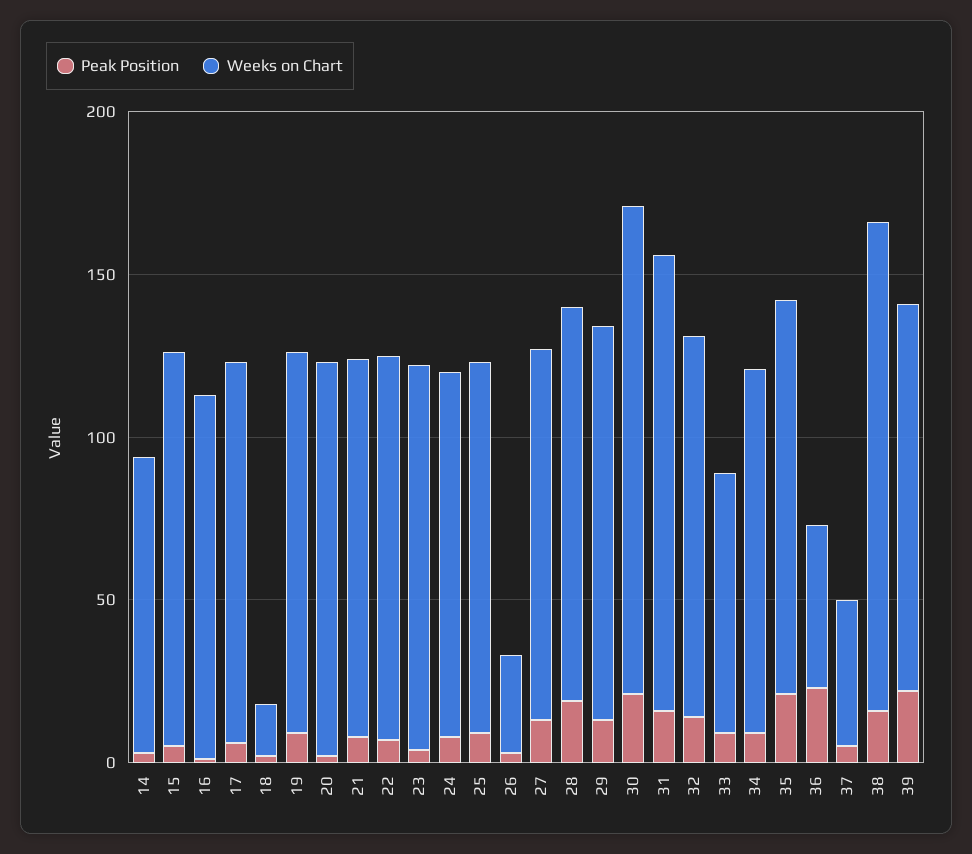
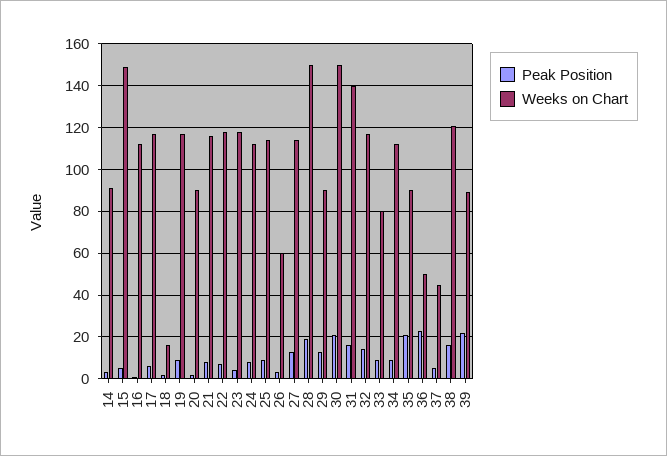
  {
    "Peak Position": {
      "14": 5,
      "15": 5,
      "16": 0,
      "17": 5,
      "18": 0,
      "19": 10,
      "20": 0,
      "21": 10,
      "22": 5,
      "23": 5,
      "24": 10,
      "25": 10,
      "26": 5,
      "27": 15,
      "28": 20,
      "29": 15,
      "30": 20,
      "31": 15,
      "32": 15,
      "33": 10,
      "34": 10,
      "35": 20,
      "36": 25,
      "37": 5,
      "38": 15,
      "39": 20
    },
    "Weeks on Chart": {
      "14": 90,
-     "15": 120,
+     "15": 150,
      "16": 110,
      "17": 115,
      "18": 15,
      "19": 115,
-     "20": 120,
+     "20": 90,
      "21": 115,
      "22": 120,
      "23": 120,
      "24": 110,
      "25": 115,
-     "26": 30,
+     "26": 60,
      "27": 115,
-     "28": 120,
+     "28": 150,
-     "29": 120,
+     "29": 90,
      "30": 150,
      "31": 140,
      "32": 115,
      "33": 80,
      "34": 110,
-     "35": 120,
+     "35": 90,
      "36": 50,
      "37": 45,
-     "38": 150,
+     "38": 120,
-     "39": 120
+     "39": 90
    }
  }

